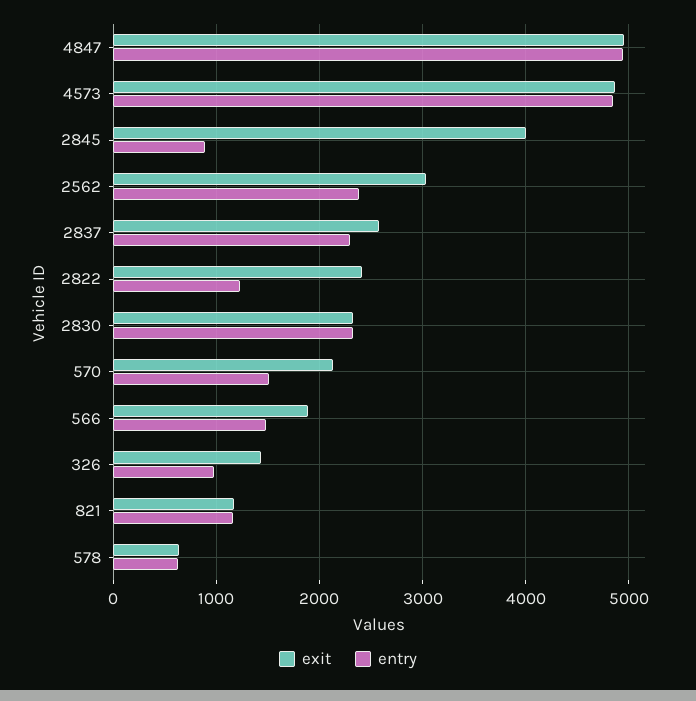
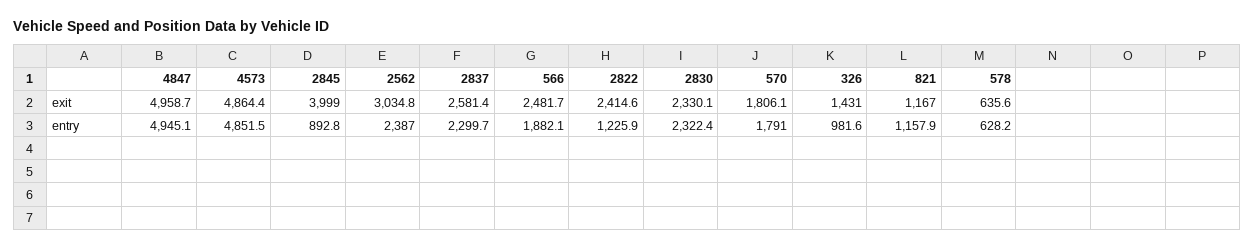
  {
    "exit": {
      "4847": 4958.7,
      "4573": 4864.4,
      "2845": 3999,
      "2562": 3034.8,
      "2837": 2581.4,
      "2822": 2414.6,
      "2830": 2330.1,
-     "570": 2100,
+     "570": 1806.1,
-     "566": 1900,
+     "566": 2481.7,
      "326": 1431,
      "821": 1167,
      "578": 635.6
    },
    "entry": {
      "4847": 4945.1,
      "4573": 4851.5,
      "2845": 892.8,
      "2562": 2387,
      "2837": 2299.7,
      "2822": 1225.9,
      "2830": 2322.4,
-     "570": 1500,
+     "570": 1791,
-     "566": 1500,
+     "566": 1882.1,
      "326": 981.6,
      "821": 1157.9,
      "578": 628.2
    }
  }

